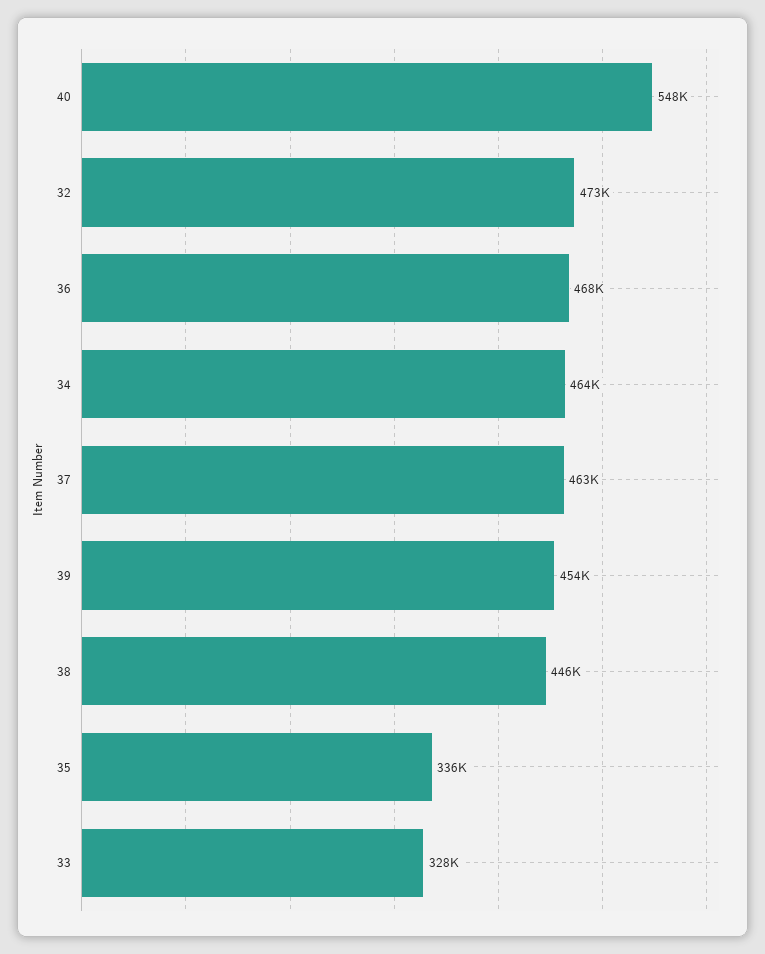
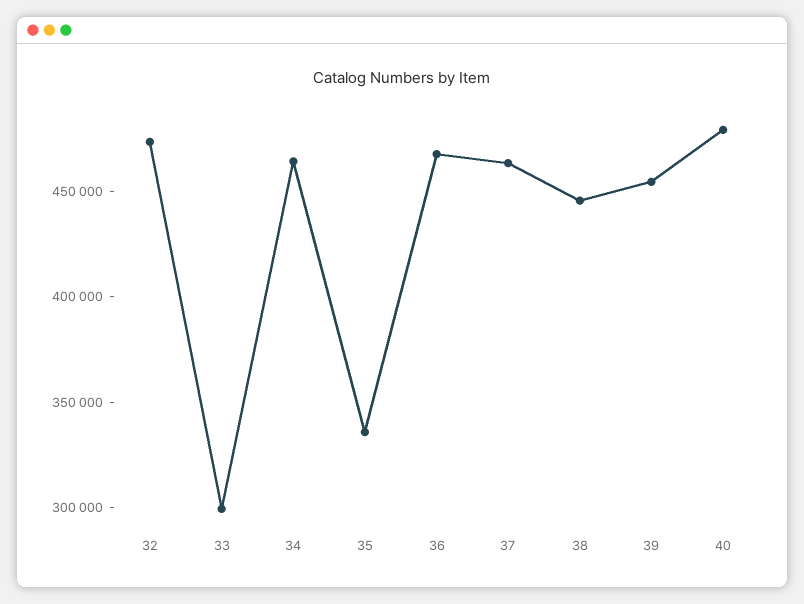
  {
-   "40": 548000,
+   "40": 480000,
    "32": 473000,
    "36": 468000,
    "34": 464000,
    "37": 463000,
    "39": 454000,
    "38": 446000,
    "35": 336000,
-   "33": 328000
+   "33": 300000
  }

